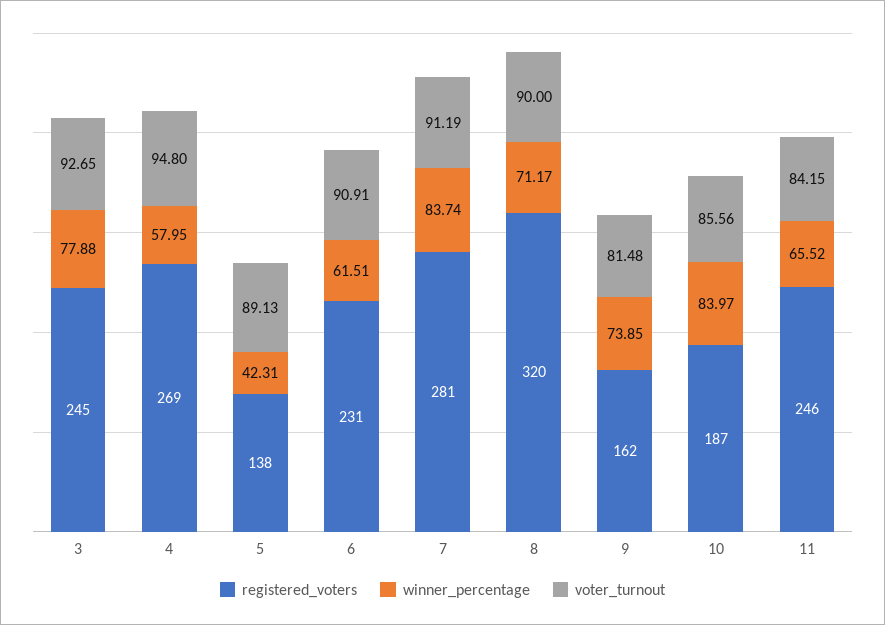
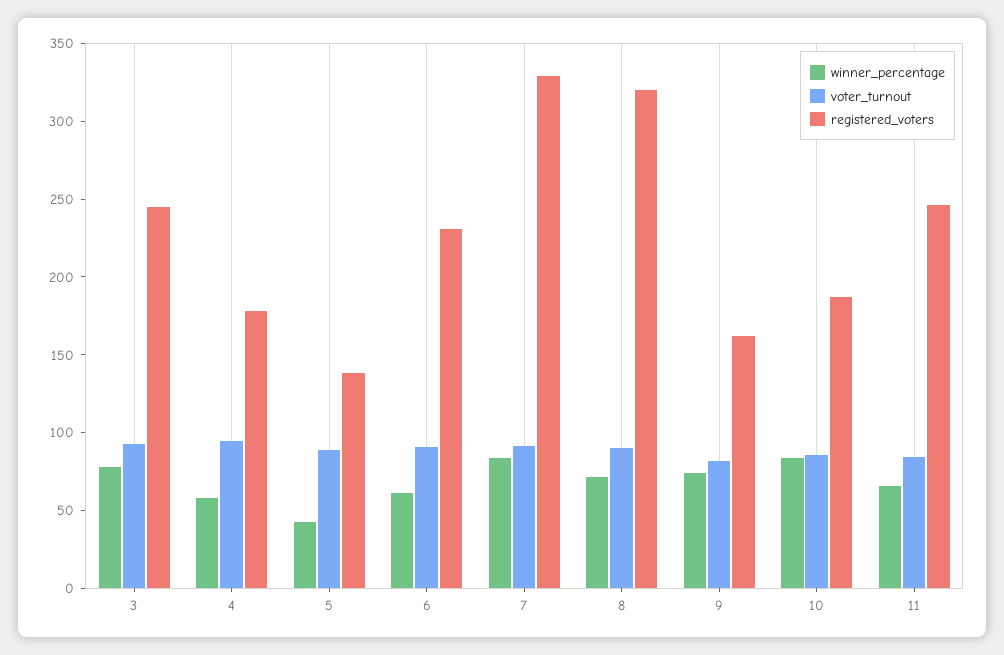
  {
    "registered_voters": {
      "3": 245,
-     "4": 269,
+     "4": 180,
      "5": 138,
      "6": 231,
-     "7": 281,
+     "7": 330,
      "8": 320,
      "9": 162,
      "10": 187,
      "11": 246
    },
    "winner_percentage": {
      "3": 77.88,
      "4": 57.95,
      "5": 42.31,
      "6": 61.51,
      "7": 83.74,
      "8": 71.17,
      "9": 73.85,
      "10": 83.97,
      "11": 65.52
    },
    "voter_turnout": {
      "3": 92.65,
      "4": 94.8,
      "5": 89.13,
      "6": 90.91,
      "7": 91.19,
      "8": 90,
      "9": 81.48,
      "10": 85.56,
      "11": 84.15
    }
  }

